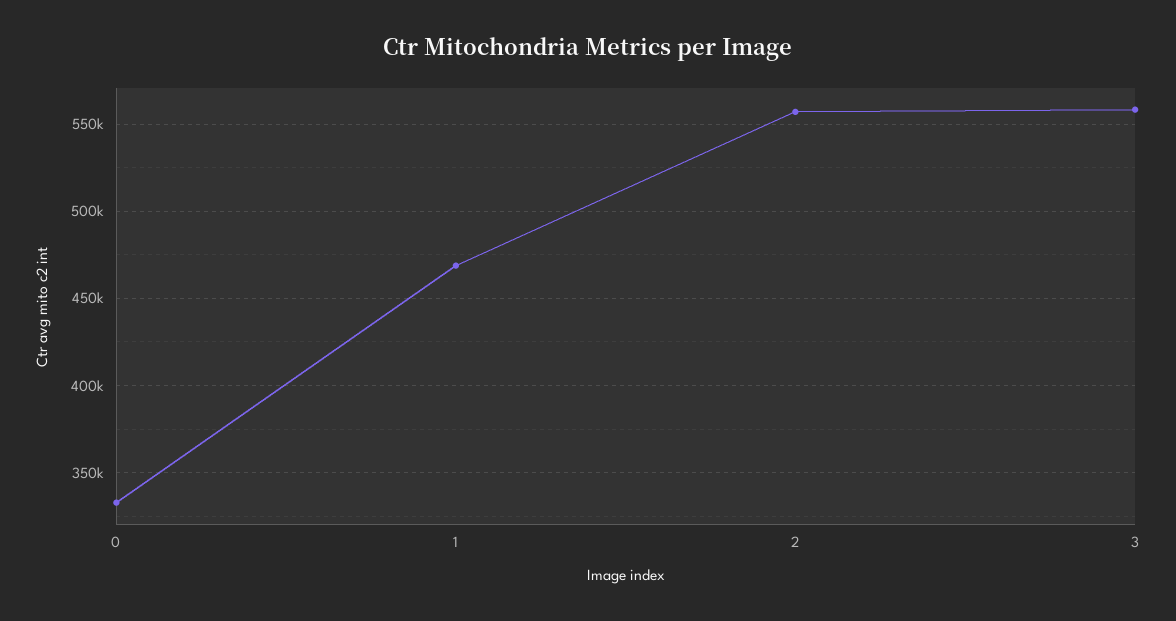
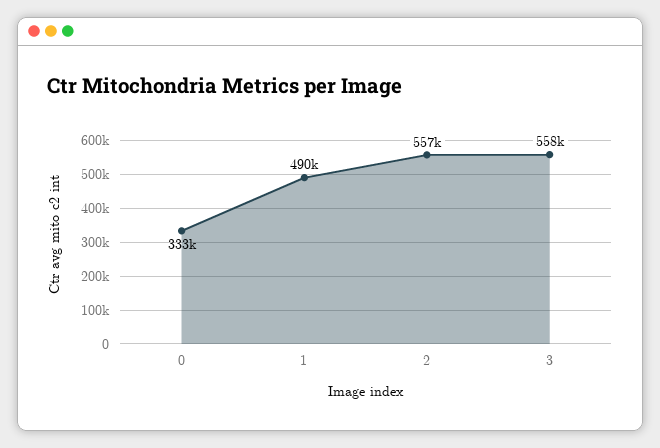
  {
    "0": 333000,
-   "1": 470000,
+   "1": 490000,
    "2": 557000,
    "3": 558000
  }

